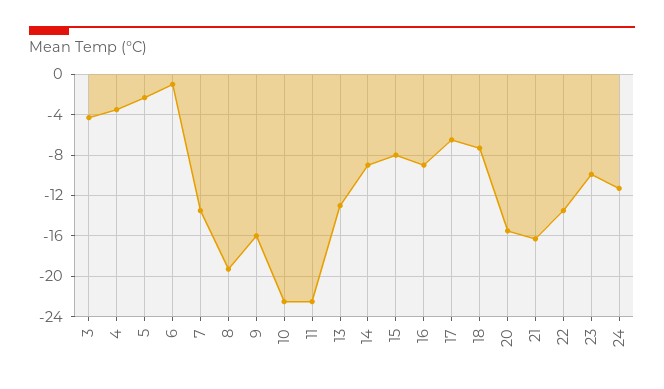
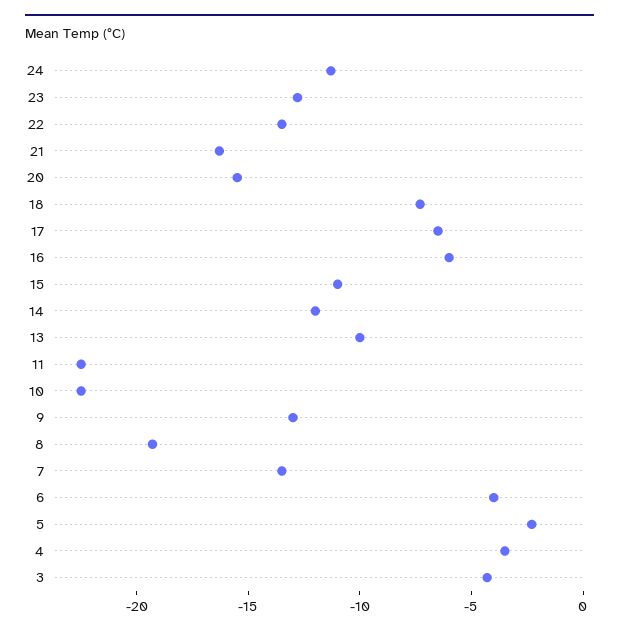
  {
    "3": -4,
    "4": -4,
    "5": -2,
-   "6": -1,
+   "6": -4,
    "7": -14,
    "8": -19,
-   "9": -16,
+   "9": -13,
    "10": -23,
    "11": -23,
-   "13": -13,
+   "13": -10,
-   "14": -9,
+   "14": -12,
-   "15": -8,
+   "15": -11,
-   "16": -9,
+   "16": -6,
    "17": -7,
    "18": -7,
    "20": -16,
    "21": -16,
    "22": -14,
-   "23": -10,
+   "23": -13,
    "24": -11
  }

